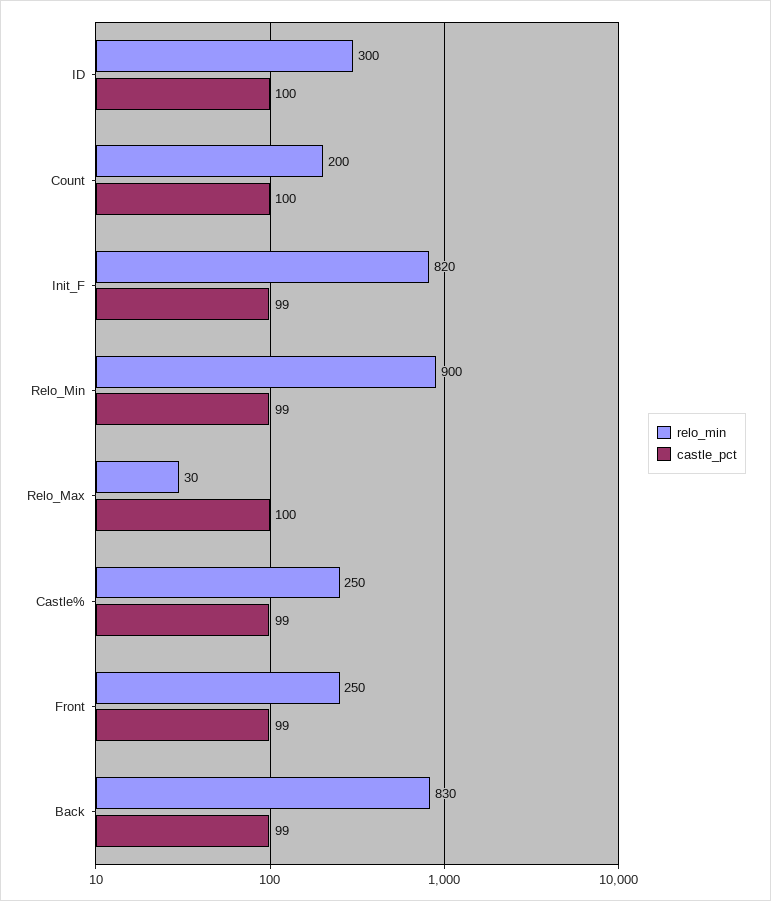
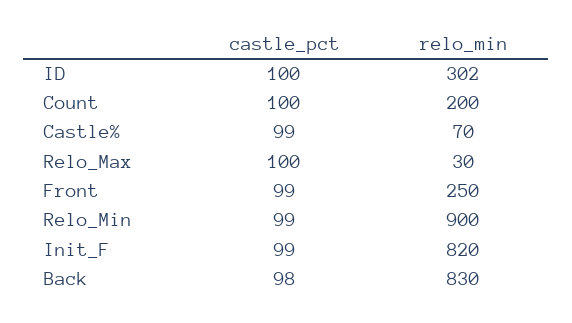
  {
    "relo_min": {
-     "ID": 300,
+     "ID": 302,
      "Count": 200,
      "Init_F": 820,
      "Relo_Min": 900,
      "Relo_Max": 30,
-     "Castle%": 250,
+     "Castle%": 70,
      "Front": 250,
      "Back": 830
    },
    "castle_pct": {
      "ID": 100,
      "Count": 100,
      "Init_F": 99,
      "Relo_Min": 99,
      "Relo_Max": 100,
      "Castle%": 99,
      "Front": 99,
-     "Back": 99
+     "Back": 98
    }
  }

